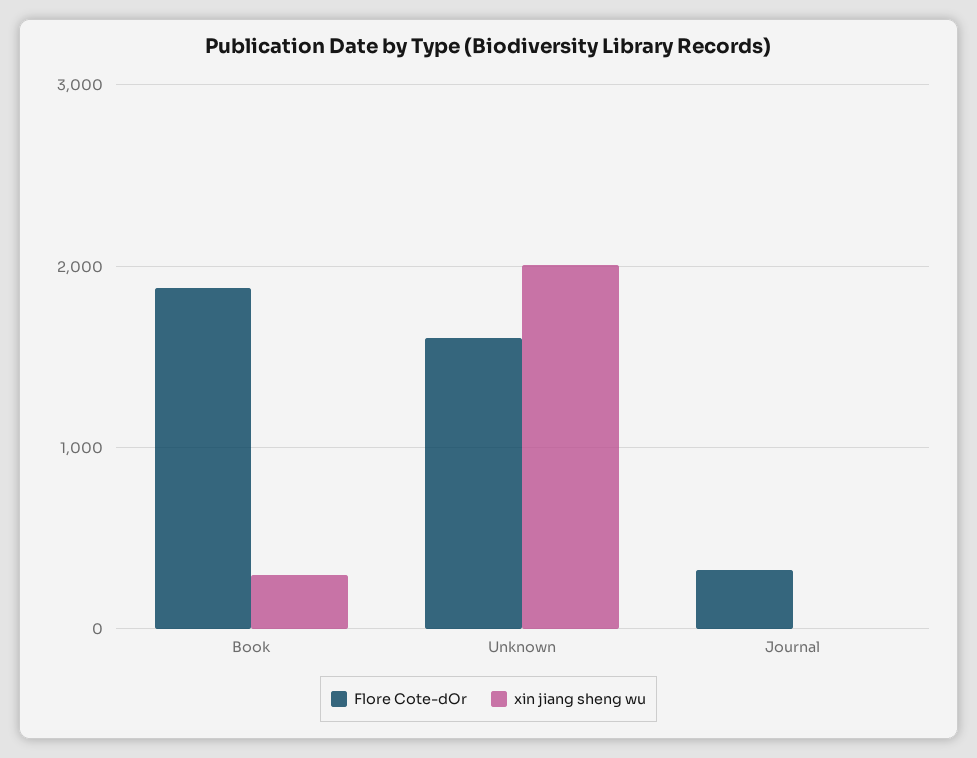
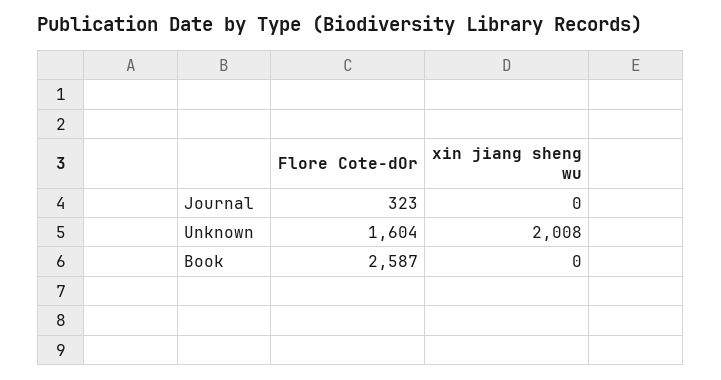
  {
    "Flore Cote-dOr": {
-     "Book": 1900,
+     "Book": 2587,
      "Unknown": 1604,
      "Journal": 323
    },
    "xin jiang sheng wu": {
-     "Book": 300,
+     "Book": 0,
      "Unknown": 2008,
      "Journal": 0
    }
  }

